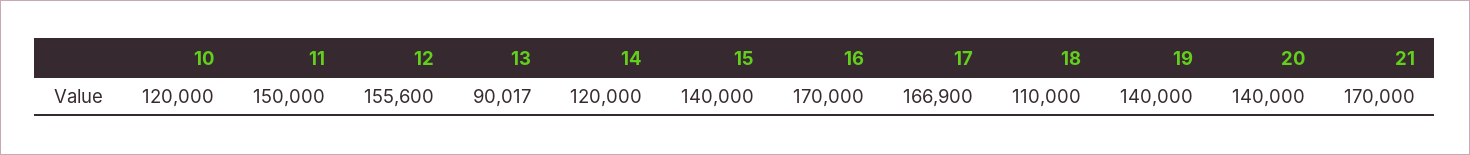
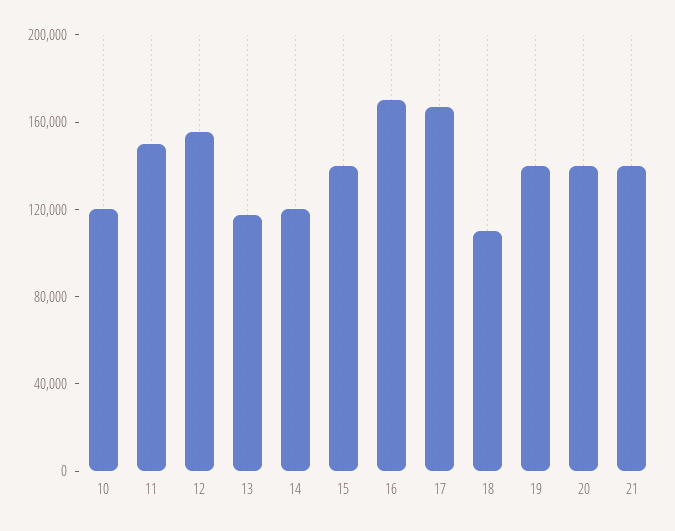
  {
    "10": 120000,
    "11": 150000,
    "12": 155600,
-   "13": 90017,
+   "13": 120000,
    "14": 120000,
    "15": 140000,
    "16": 170000,
    "17": 166900,
    "18": 110000,
    "19": 140000,
    "20": 140000,
-   "21": 170000
+   "21": 140000
  }

